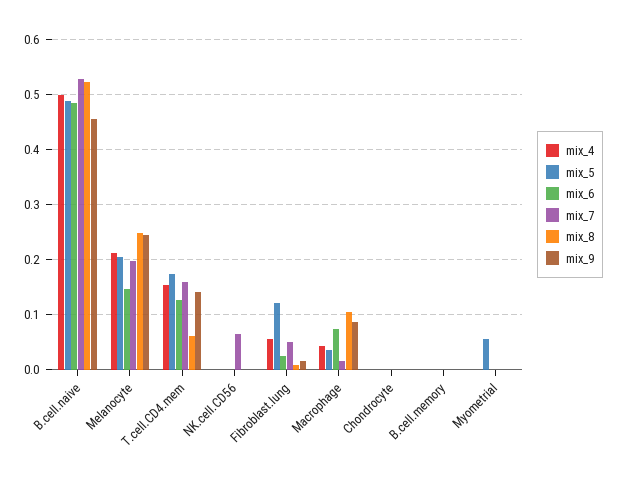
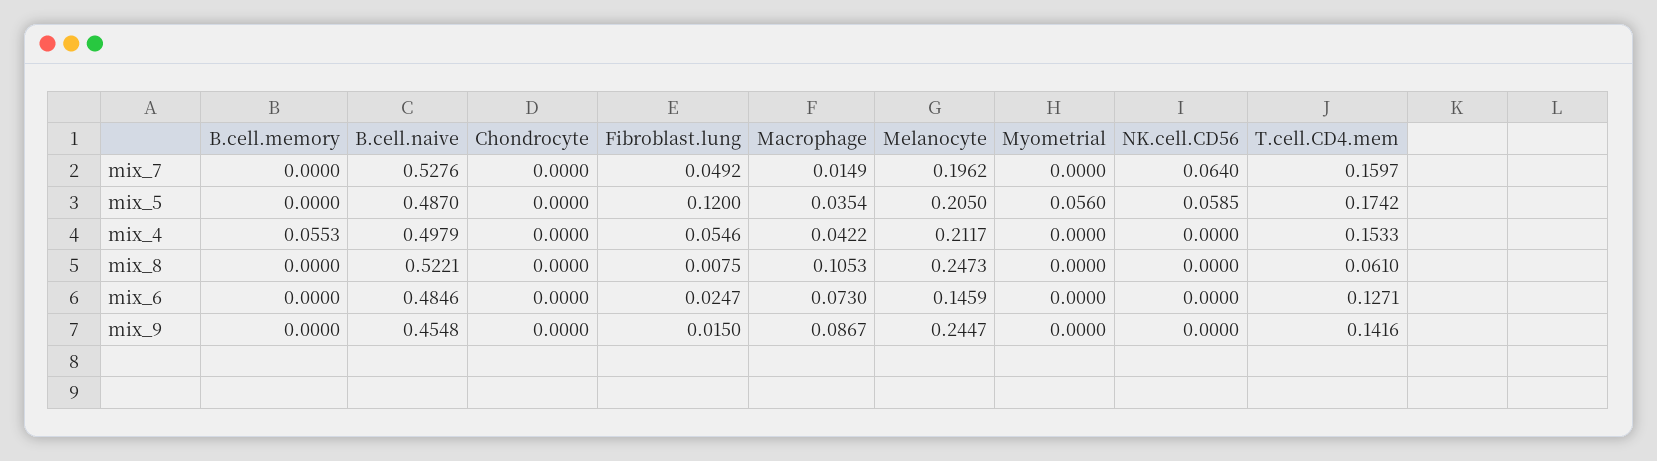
  {
    "mix_4": {
      "B.cell.naive": 0.4979,
      "Melanocyte": 0.2117,
      "T.cell.CD4.mem": 0.1533,
      "NK.cell.CD56": 0,
      "Fibroblast.lung": 0.0546,
      "Macrophage": 0.0422,
      "Chondrocyte": 0,
-     "B.cell.memory": 0,
+     "B.cell.memory": 0.0553,
      "Myometrial": 0
    },
    "mix_5": {
      "B.cell.naive": 0.487,
      "Melanocyte": 0.205,
      "T.cell.CD4.mem": 0.1742,
-     "NK.cell.CD56": 0,
+     "NK.cell.CD56": 0.0585,
      "Fibroblast.lung": 0.12,
      "Macrophage": 0.0354,
      "Chondrocyte": 0,
      "B.cell.memory": 0,
      "Myometrial": 0.056
    },
    "mix_6": {
      "B.cell.naive": 0.4846,
      "Melanocyte": 0.1459,
      "T.cell.CD4.mem": 0.1271,
      "NK.cell.CD56": 0,
      "Fibroblast.lung": 0.0247,
      "Macrophage": 0.073,
      "Chondrocyte": 0,
      "B.cell.memory": 0,
      "Myometrial": 0
    },
    "mix_7": {
      "B.cell.naive": 0.5276,
      "Melanocyte": 0.1962,
      "T.cell.CD4.mem": 0.1597,
      "NK.cell.CD56": 0.064,
      "Fibroblast.lung": 0.0492,
      "Macrophage": 0.0149,
      "Chondrocyte": 0,
      "B.cell.memory": 0,
      "Myometrial": 0
    },
    "mix_8": {
      "B.cell.naive": 0.5221,
      "Melanocyte": 0.2473,
      "T.cell.CD4.mem": 0.061,
      "NK.cell.CD56": 0,
      "Fibroblast.lung": 0.0075,
      "Macrophage": 0.1053,
      "Chondrocyte": 0,
      "B.cell.memory": 0,
      "Myometrial": 0
    },
    "mix_9": {
      "B.cell.naive": 0.4548,
      "Melanocyte": 0.2447,
      "T.cell.CD4.mem": 0.1416,
      "NK.cell.CD56": 0,
      "Fibroblast.lung": 0.015,
      "Macrophage": 0.0867,
      "Chondrocyte": 0,
      "B.cell.memory": 0,
      "Myometrial": 0
    }
  }

